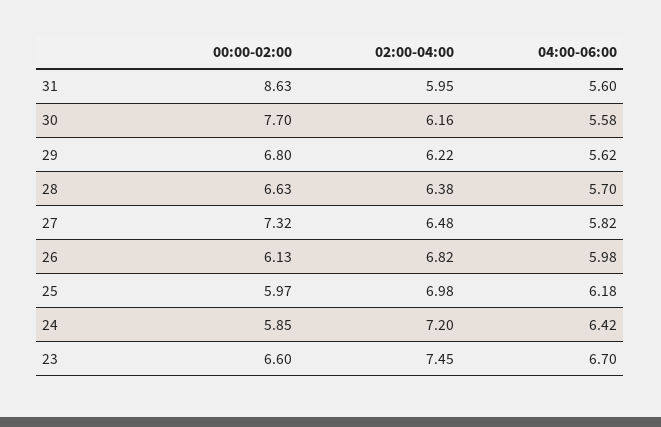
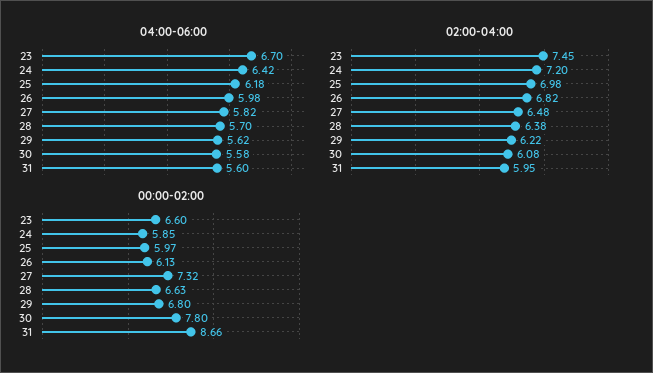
  {
    "00:00-02:00": {
-     "31": 8.63,
+     "31": 8.66,
-     "30": 7.7,
+     "30": 7.8,
      "29": 6.8,
      "28": 6.63,
      "27": 7.32,
      "26": 6.13,
      "25": 5.97,
      "24": 5.85,
      "23": 6.6
    },
    "02:00-04:00": {
      "31": 5.95,
-     "30": 6.16,
+     "30": 6.08,
      "29": 6.22,
      "28": 6.38,
      "27": 6.48,
      "26": 6.82,
      "25": 6.98,
      "24": 7.2,
      "23": 7.45
    },
    "04:00-06:00": {
      "31": 5.6,
      "30": 5.58,
      "29": 5.62,
      "28": 5.7,
      "27": 5.82,
      "26": 5.98,
      "25": 6.18,
      "24": 6.42,
      "23": 6.7
    }
  }

